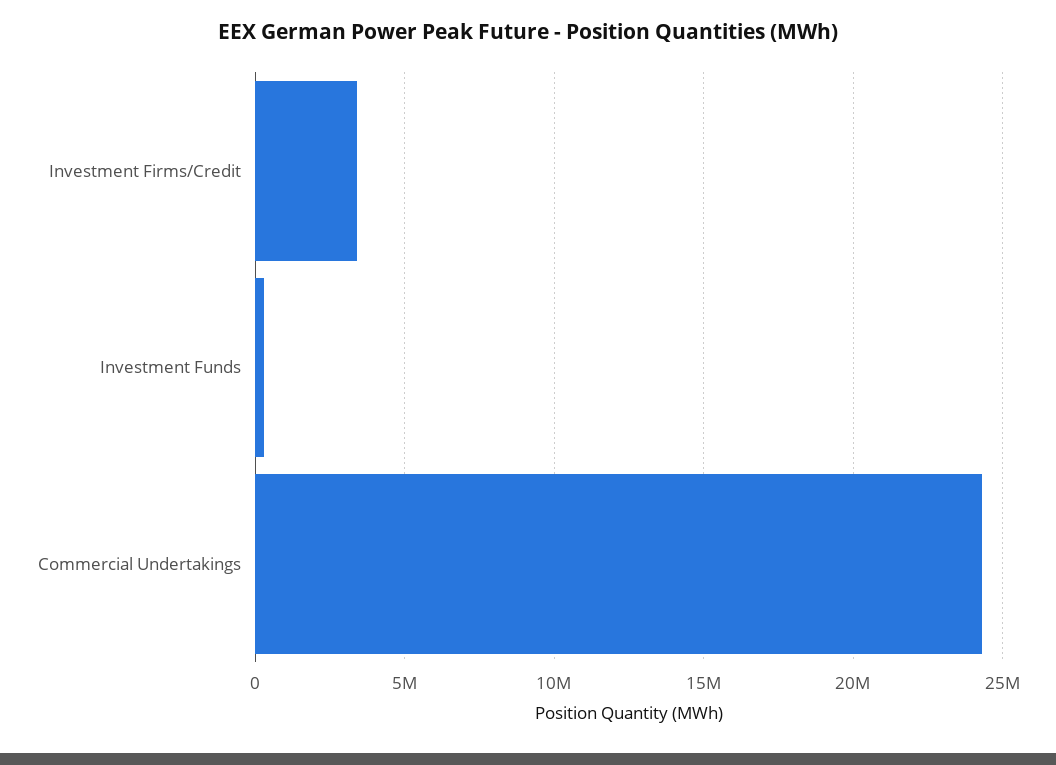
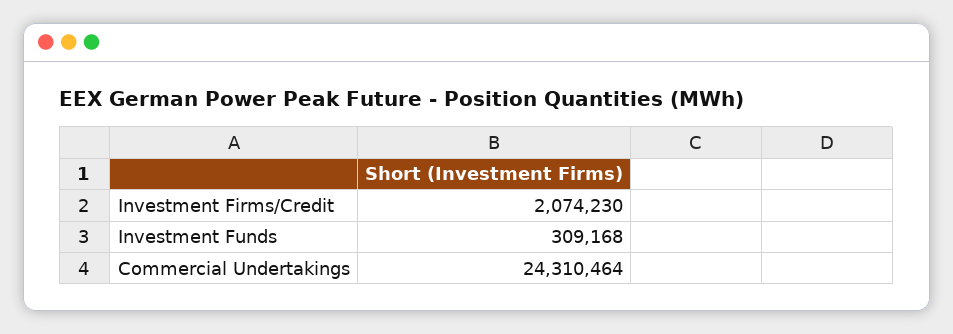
  {
-   "Investment Firms/Credit": 3500000,
+   "Investment Firms/Credit": 2074230,
    "Investment Funds": 309168,
    "Commercial Undertakings": 24310464
  }

